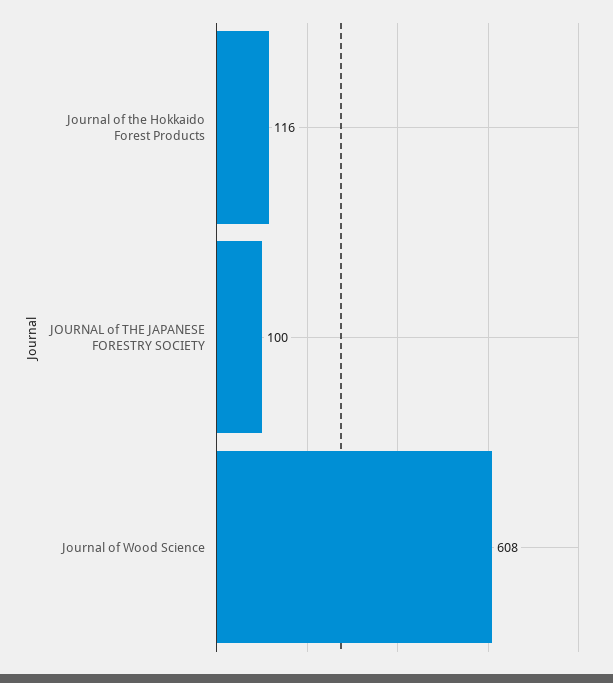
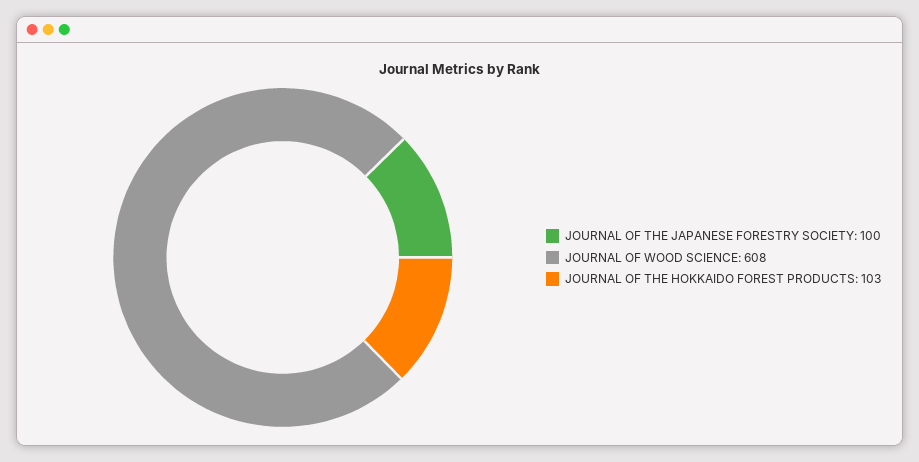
  {
-   "Journal of the Hokkaido Forest Products": 116,
+   "Journal of the Hokkaido Forest Products": 103,
    "JOURNAL of THE JAPANESE FORESTRY SOCIETY": 100,
    "Journal of Wood Science": 608
  }

